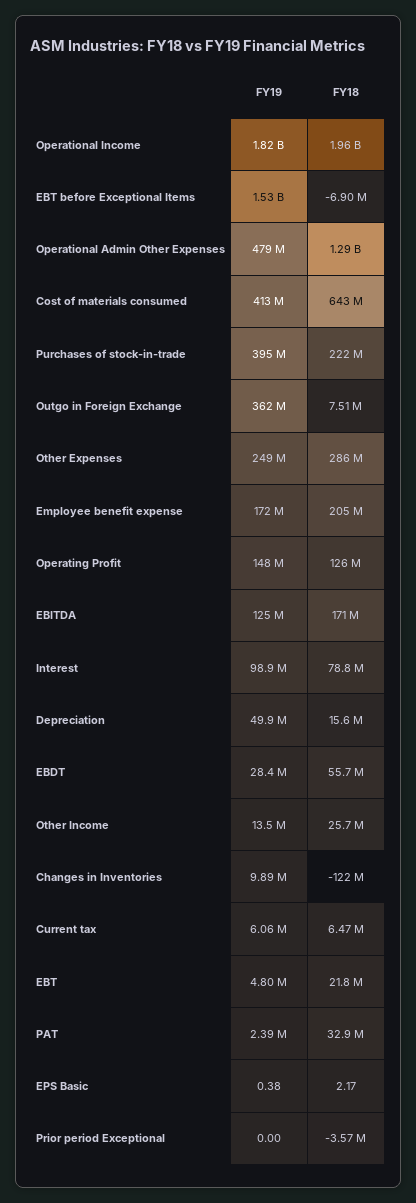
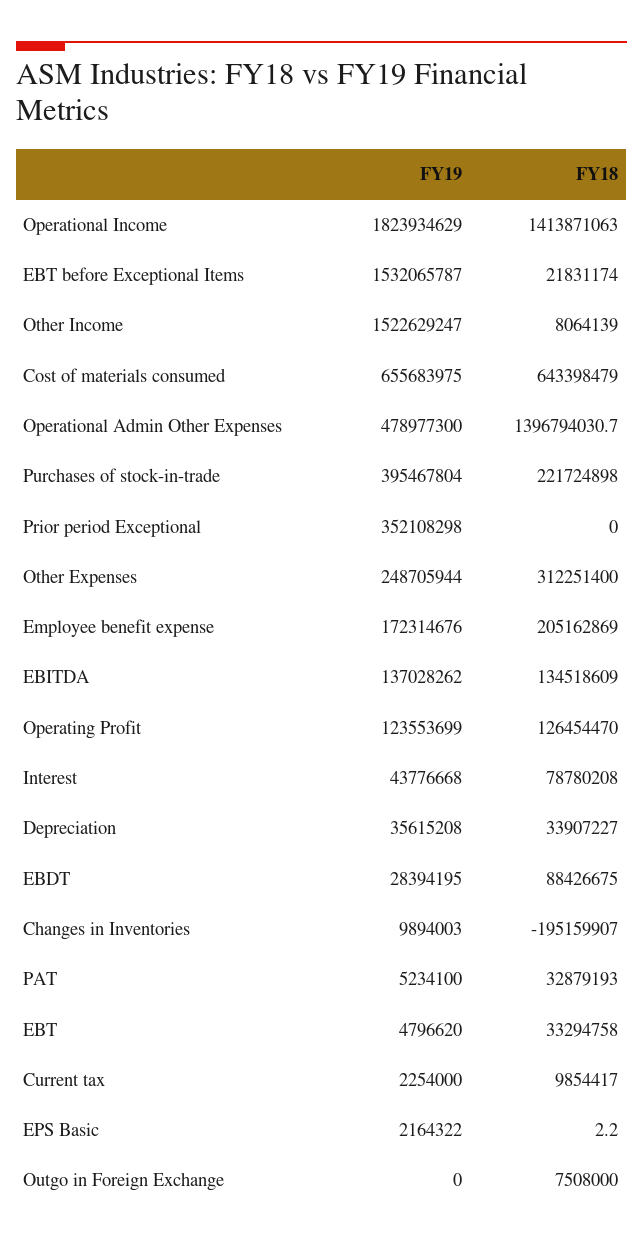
  {
    "FY19": {
      "Operational Income": 1823934629,
      "EBT before Exceptional Items": 1532065787,
      "Operational Admin Other Expenses": 478977300,
-     "Cost of materials consumed": 413000000,
+     "Cost of materials consumed": 655683975,
      "Purchases of stock-in-trade": 395467804,
-     "Outgo in Foreign Exchange": 362000000,
+     "Outgo in Foreign Exchange": 0,
      "Other Expenses": 248705944,
      "Employee benefit expense": 172314676,
-     "Operating Profit": 148000000,
+     "Operating Profit": 123553699,
-     "EBITDA": 125000000,
+     "EBITDA": 137028262,
-     "Interest": 98900000,
+     "Interest": 43776668,
-     "Depreciation": 49900000,
+     "Depreciation": 35615208,
      "EBDT": 28394195,
-     "Other Income": 13500000,
+     "Other Income": 1522629247,
      "Changes in Inventories": 9894003,
-     "Current tax": 6060000,
+     "Current tax": 2254000,
      "EBT": 4796620,
-     "PAT": 2390000,
+     "PAT": 5234100,
-     "EPS Basic": 0.38,
+     "EPS Basic": 2164322,
-     "Prior period Exceptional": 0
+     "Prior period Exceptional": 352108298
    },
    "FY18": {
-     "Operational Income": 1960000000,
+     "Operational Income": 1413871063,
-     "EBT before Exceptional Items": -6900000,
+     "EBT before Exceptional Items": 21831174,
-     "Operational Admin Other Expenses": 1290000000,
+     "Operational Admin Other Expenses": 1396794030.7,
      "Cost of materials consumed": 643398479,
      "Purchases of stock-in-trade": 221724898,
      "Outgo in Foreign Exchange": 7508000,
-     "Other Expenses": 286000000,
+     "Other Expenses": 312251400,
      "Employee benefit expense": 205162869,
      "Operating Profit": 126454470,
-     "EBITDA": 171000000,
+     "EBITDA": 134518609,
      "Interest": 78780208,
-     "Depreciation": 15600000,
+     "Depreciation": 33907227,
-     "EBDT": 55700000,
+     "EBDT": 88426675,
-     "Other Income": 25700000,
+     "Other Income": 8064139,
-     "Changes in Inventories": -122000000,
+     "Changes in Inventories": -195159907,
-     "Current tax": 6470000,
+     "Current tax": 9854417,
-     "EBT": 21800000,
+     "EBT": 33294758,
      "PAT": 32879193,
      "EPS Basic": 2.17,
-     "Prior period Exceptional": -3570000
+     "Prior period Exceptional": 0
    }
  }

